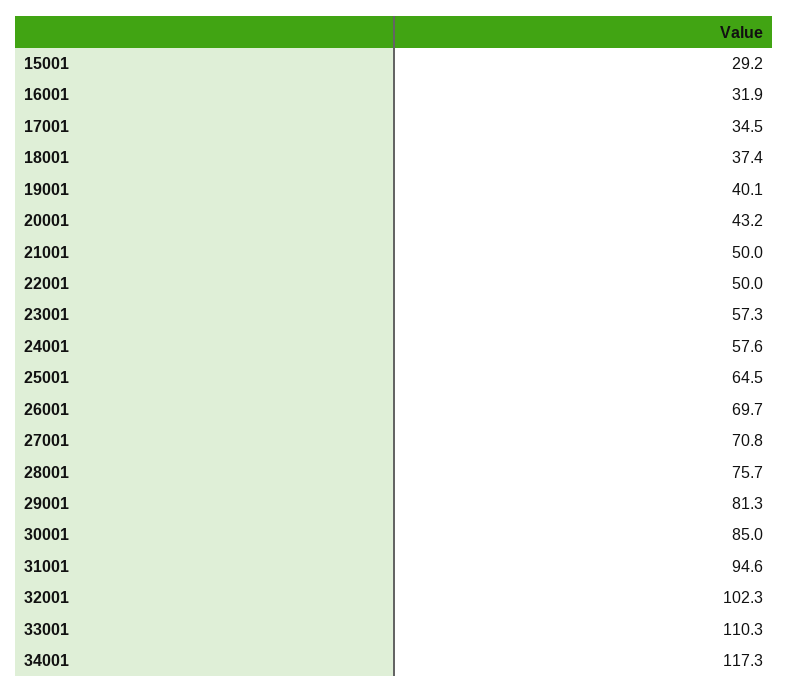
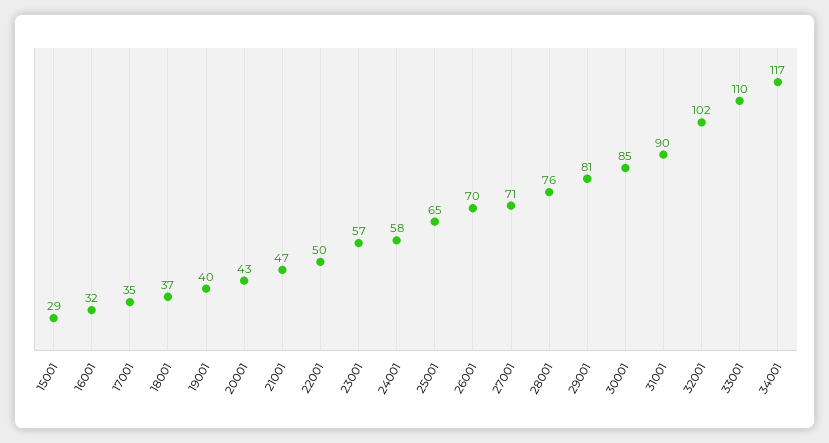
  {
    "15001": 29.2,
    "16001": 31.9,
    "17001": 34.5,
    "18001": 37.4,
    "19001": 40.1,
    "20001": 43.2,
-   "21001": 50,
+   "21001": 47,
    "22001": 50,
    "23001": 57.3,
    "24001": 57.6,
    "25001": 64.5,
    "26001": 69.7,
    "27001": 70.8,
    "28001": 75.7,
    "29001": 81.3,
    "30001": 85,
-   "31001": 94.6,
+   "31001": 90,
    "32001": 102.3,
    "33001": 110.3,
    "34001": 117.3
  }

